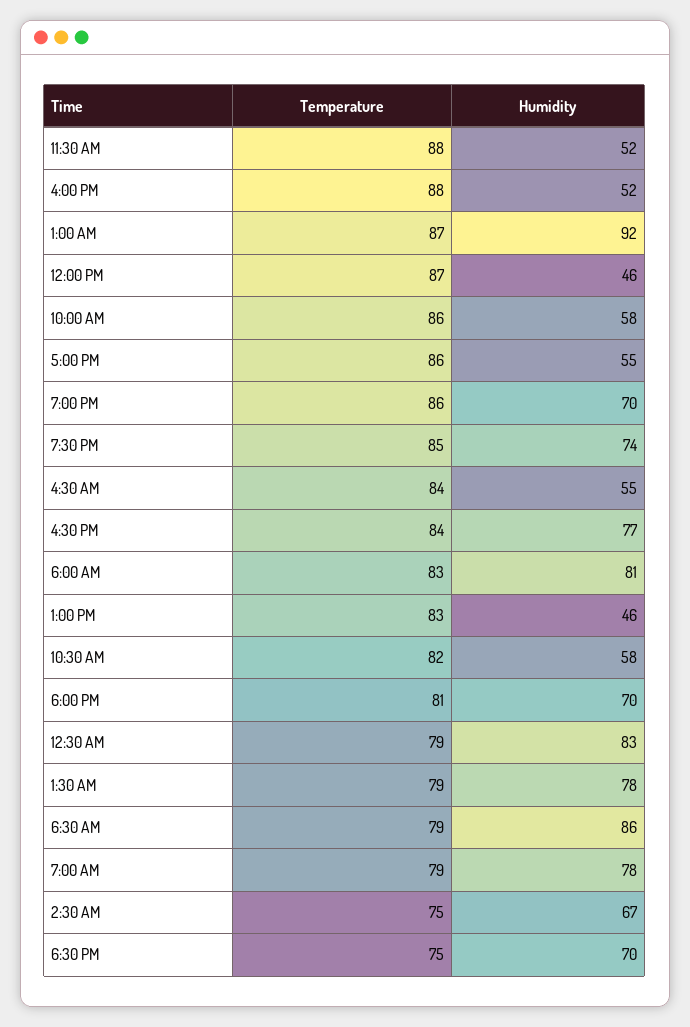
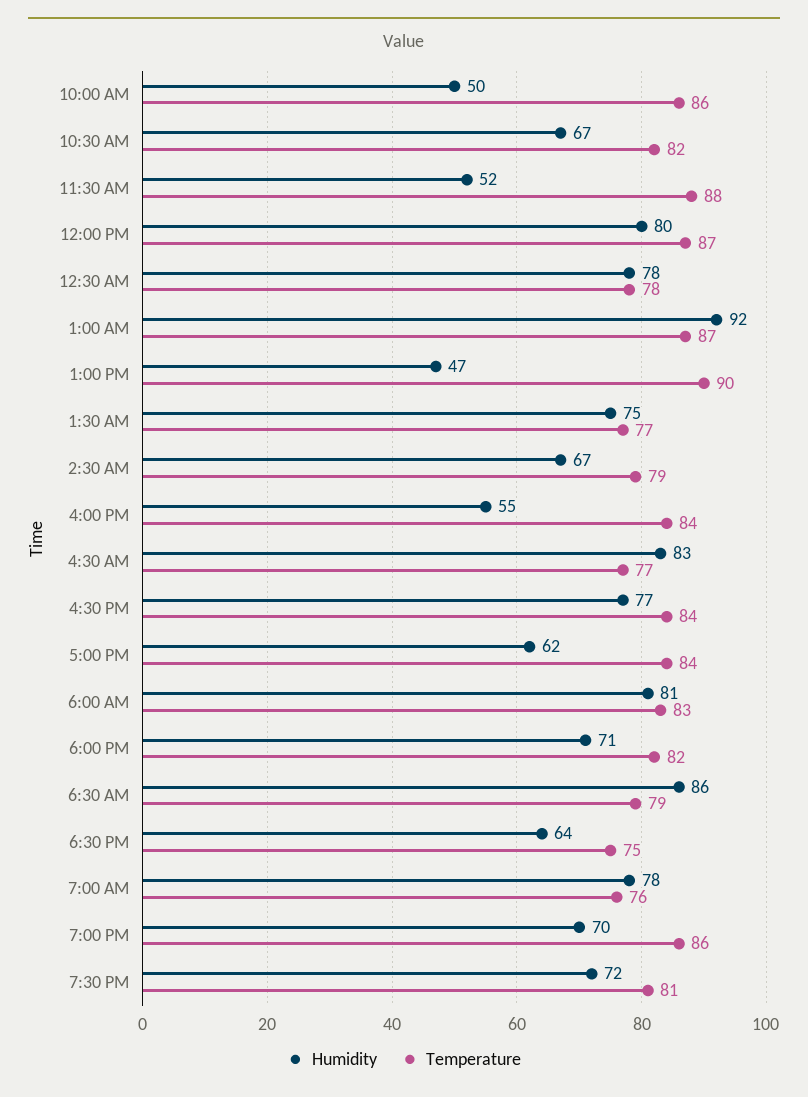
  {
    "Temperature": {
      "11:30 AM": 88,
-     "4:00 PM": 88,
+     "4:00 PM": 84,
      "1:00 AM": 87,
      "12:00 PM": 87,
      "10:00 AM": 86,
-     "5:00 PM": 86,
+     "5:00 PM": 84,
      "7:00 PM": 86,
-     "7:30 PM": 85,
+     "7:30 PM": 81,
-     "4:30 AM": 84,
+     "4:30 AM": 77,
      "4:30 PM": 84,
      "6:00 AM": 83,
-     "1:00 PM": 83,
+     "1:00 PM": 90,
      "10:30 AM": 82,
-     "6:00 PM": 81,
+     "6:00 PM": 82,
-     "12:30 AM": 79,
+     "12:30 AM": 78,
-     "1:30 AM": 79,
+     "1:30 AM": 77,
      "6:30 AM": 79,
-     "7:00 AM": 79,
+     "7:00 AM": 76,
-     "2:30 AM": 75,
+     "2:30 AM": 79,
      "6:30 PM": 75
    },
    "Humidity": {
      "11:30 AM": 52,
-     "4:00 PM": 52,
+     "4:00 PM": 55,
      "1:00 AM": 92,
-     "12:00 PM": 46,
+     "12:00 PM": 80,
-     "10:00 AM": 58,
+     "10:00 AM": 50,
-     "5:00 PM": 55,
+     "5:00 PM": 62,
      "7:00 PM": 70,
-     "7:30 PM": 74,
+     "7:30 PM": 72,
-     "4:30 AM": 55,
+     "4:30 AM": 83,
      "4:30 PM": 77,
      "6:00 AM": 81,
-     "1:00 PM": 46,
+     "1:00 PM": 47,
-     "10:30 AM": 58,
+     "10:30 AM": 67,
-     "6:00 PM": 70,
+     "6:00 PM": 71,
-     "12:30 AM": 83,
+     "12:30 AM": 78,
-     "1:30 AM": 78,
+     "1:30 AM": 75,
      "6:30 AM": 86,
      "7:00 AM": 78,
      "2:30 AM": 67,
-     "6:30 PM": 70
+     "6:30 PM": 64
    }
  }

